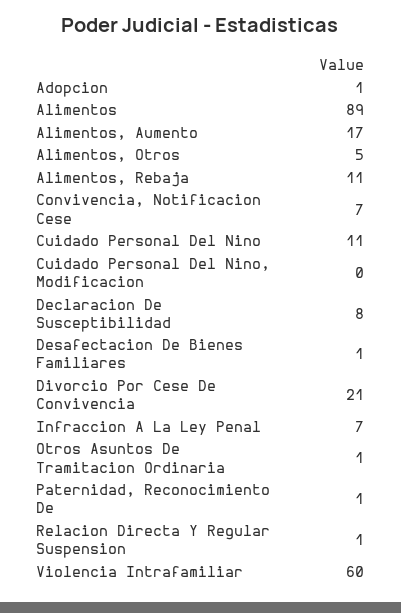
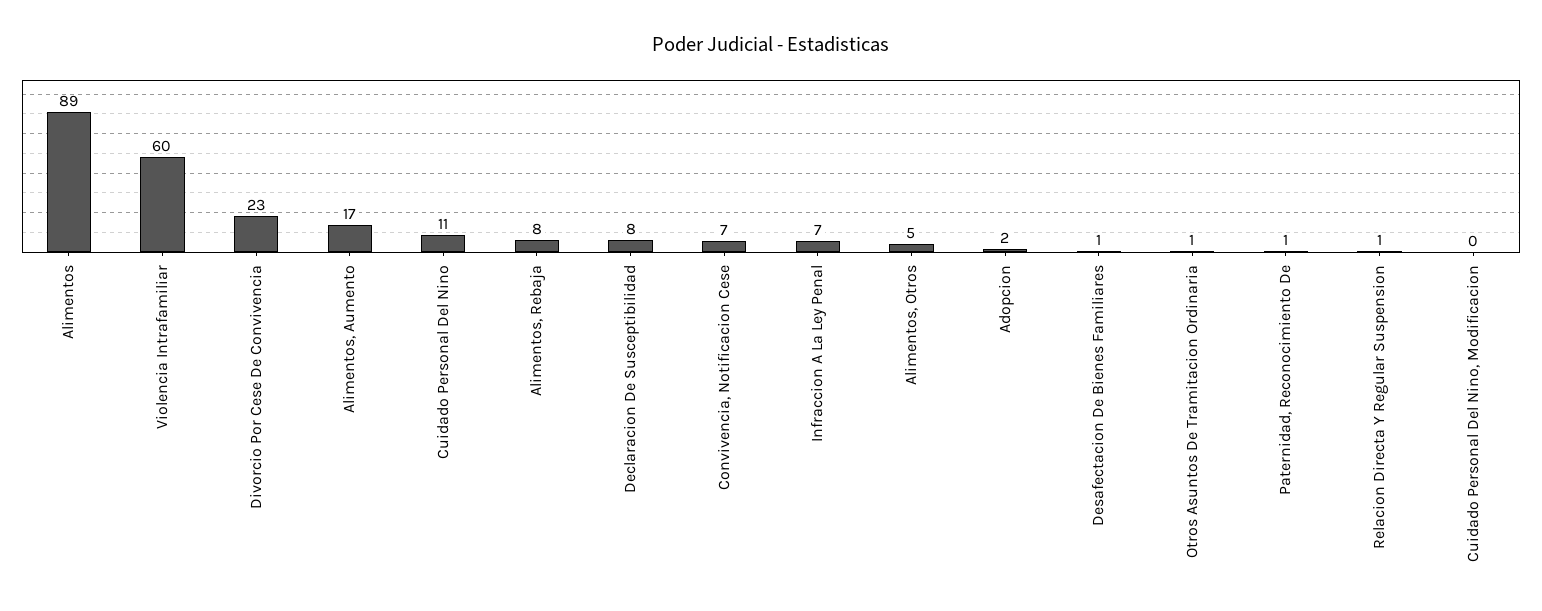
  {
-   "Adopcion": 1,
+   "Adopcion": 2,
    "Alimentos": 89,
    "Alimentos, Aumento": 17,
    "Alimentos, Otros": 5,
-   "Alimentos, Rebaja": 11,
+   "Alimentos, Rebaja": 8,
    "Convivencia, Notificacion Cese": 7,
    "Cuidado Personal Del Nino": 11,
    "Cuidado Personal Del Nino, Modificacion": 0,
    "Declaracion De Susceptibilidad": 8,
    "Desafectacion De Bienes Familiares": 1,
-   "Divorcio Por Cese De Convivencia": 21,
+   "Divorcio Por Cese De Convivencia": 23,
    "Infraccion A La Ley Penal": 7,
    "Otros Asuntos De Tramitacion Ordinaria": 1,
    "Paternidad, Reconocimiento De": 1,
    "Relacion Directa Y Regular Suspension": 1,
    "Violencia Intrafamiliar": 60
  }

